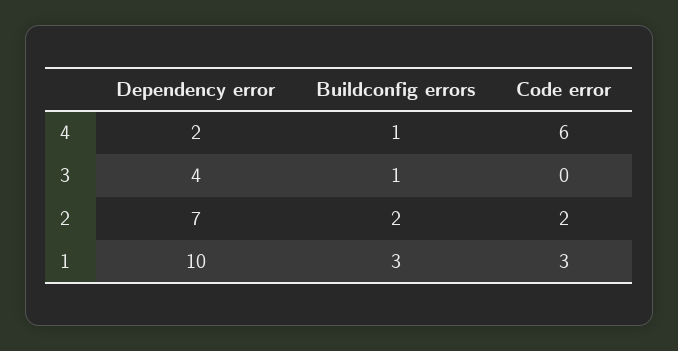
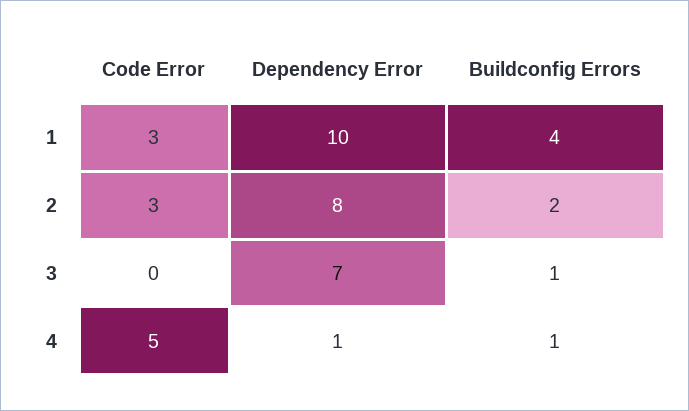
  {
    "Dependency error": {
-     "4": 2,
+     "4": 1,
-     "3": 4,
+     "3": 7,
-     "2": 7,
+     "2": 8,
      "1": 10
    },
    "Buildconfig errors": {
      "4": 1,
      "3": 1,
      "2": 2,
-     "1": 3
+     "1": 4
    },
    "Code error": {
-     "4": 6,
+     "4": 5,
      "3": 0,
-     "2": 2,
+     "2": 3,
      "1": 3
    }
  }

